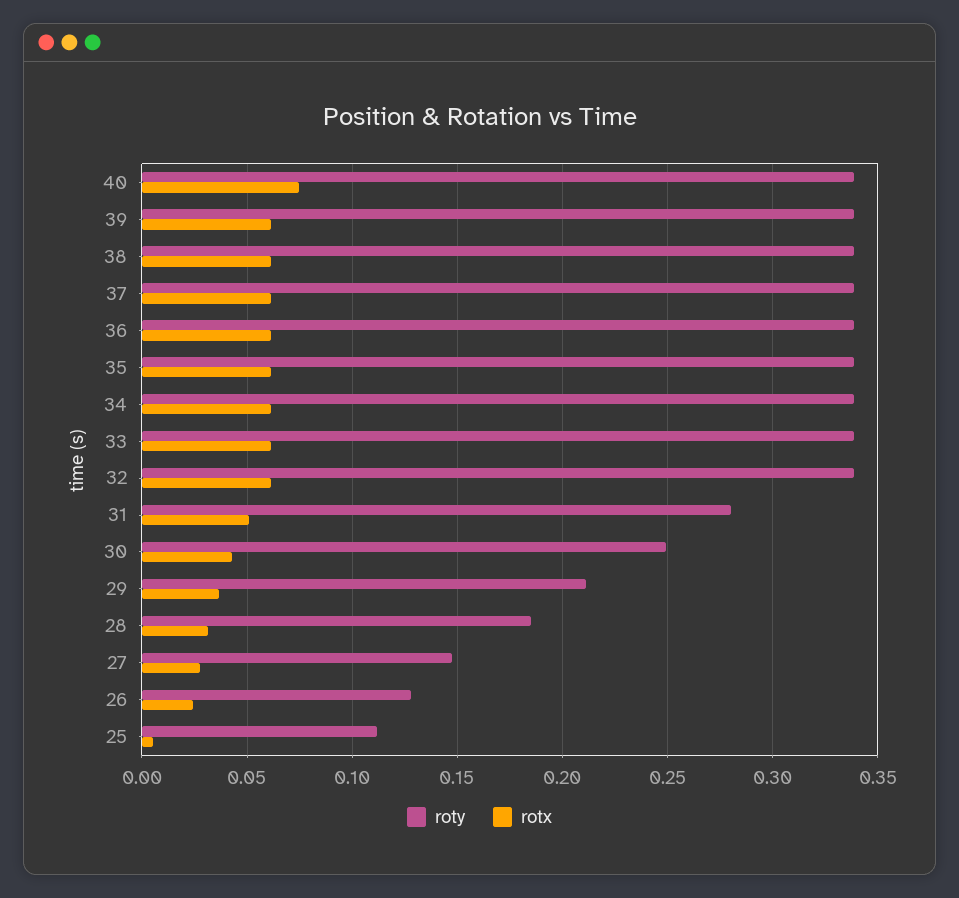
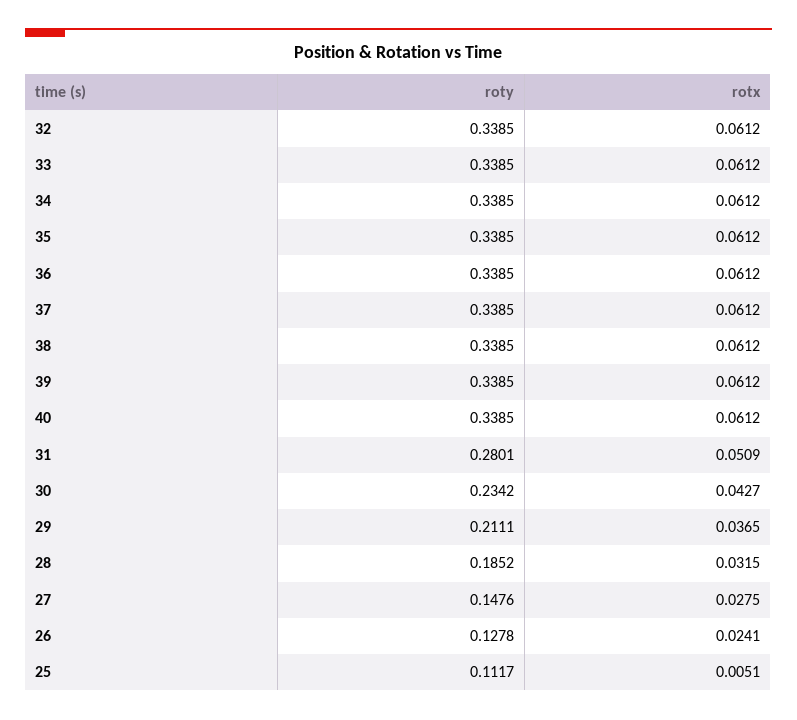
  {
    "roty": {
      "40": 0.3385,
      "39": 0.3385,
      "38": 0.3385,
      "37": 0.3385,
      "36": 0.3385,
      "35": 0.3385,
      "34": 0.3385,
      "33": 0.3385,
      "32": 0.3385,
      "31": 0.2801,
-     "30": 0.25,
+     "30": 0.2342,
      "29": 0.2111,
      "28": 0.1852,
      "27": 0.1476,
      "26": 0.1278,
      "25": 0.1117
    },
    "rotx": {
-     "40": 0.075,
+     "40": 0.0612,
      "39": 0.0612,
      "38": 0.0612,
      "37": 0.0612,
      "36": 0.0612,
      "35": 0.0612,
      "34": 0.0612,
      "33": 0.0612,
      "32": 0.0612,
      "31": 0.0509,
      "30": 0.0427,
      "29": 0.0365,
      "28": 0.0315,
      "27": 0.0275,
      "26": 0.0241,
      "25": 0.0051
    }
  }

